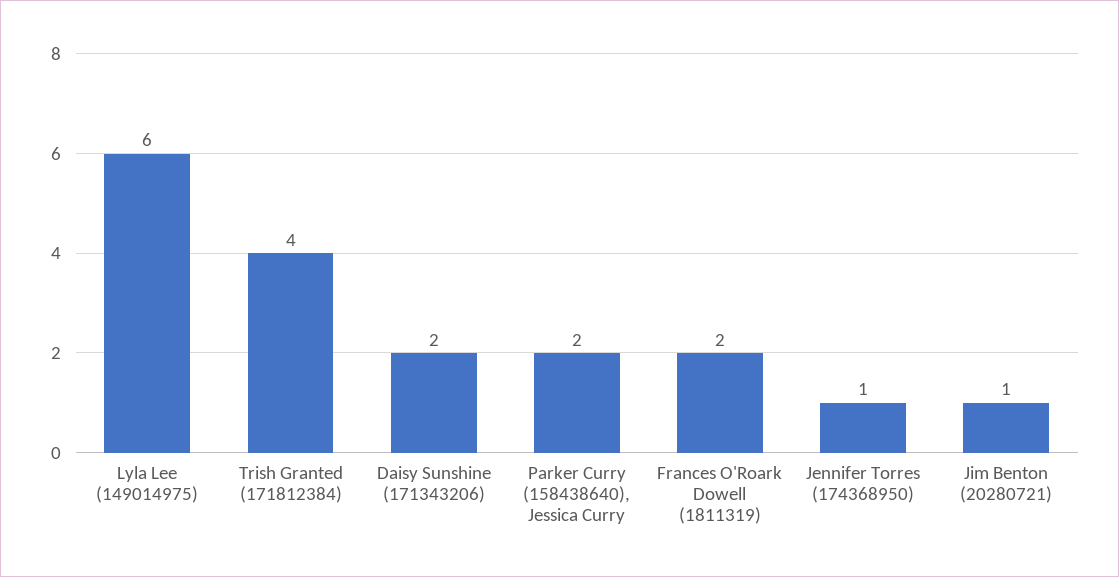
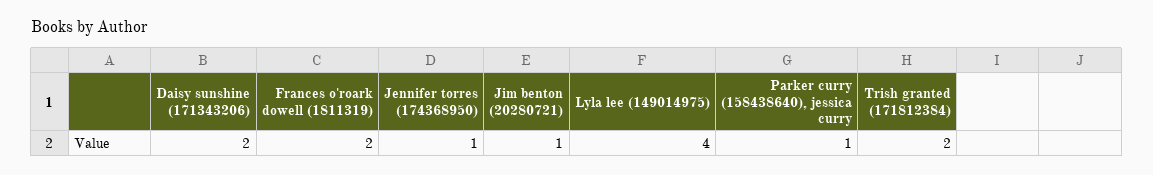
  {
-   "Lyla Lee (149014975)": 6,
+   "Lyla Lee (149014975)": 4,
-   "Trish Granted (171812384)": 4,
+   "Trish Granted (171812384)": 2,
    "Daisy Sunshine (171343206)": 2,
-   "Parker Curry (158438640), Jessica Curry": 2,
+   "Parker Curry (158438640), Jessica Curry": 1,
    "Frances O'Roark Dowell (1811319)": 2,
    "Jennifer Torres (174368950)": 1,
    "Jim Benton (20280721)": 1
  }

